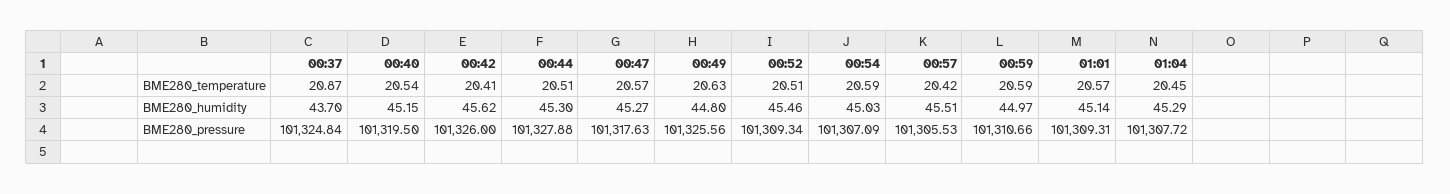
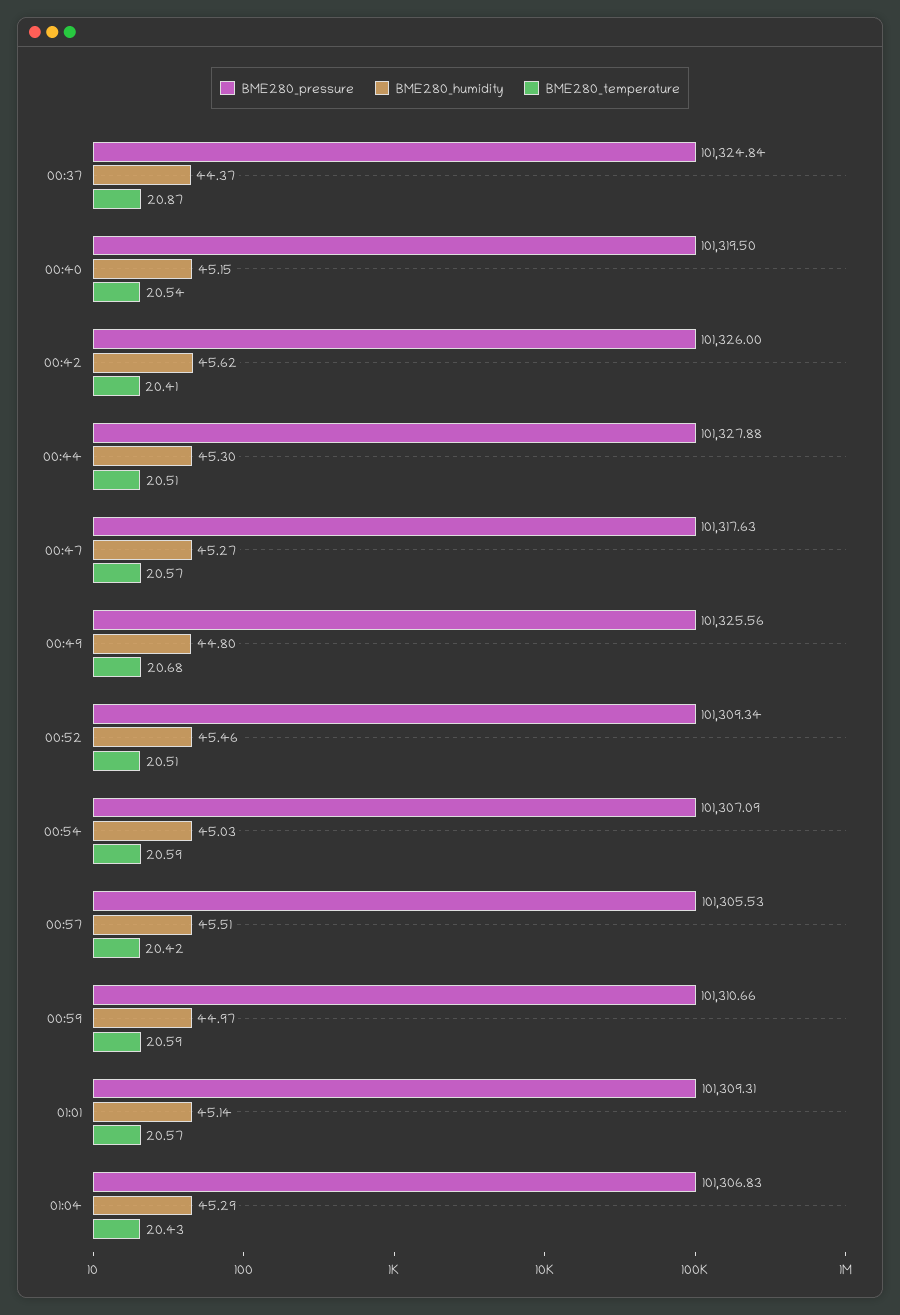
  {
    "BME280_temperature": {
      "00:37": 20.87,
      "00:40": 20.54,
      "00:42": 20.41,
      "00:44": 20.51,
      "00:47": 20.57,
-     "00:49": 20.63,
+     "00:49": 20.68,
      "00:52": 20.51,
      "00:54": 20.59,
      "00:57": 20.42,
      "00:59": 20.59,
      "01:01": 20.57,
-     "01:04": 20.45
+     "01:04": 20.43
    },
    "BME280_humidity": {
-     "00:37": 43.7,
+     "00:37": 44.37,
      "00:40": 45.15,
      "00:42": 45.62,
      "00:44": 45.3,
      "00:47": 45.27,
      "00:49": 44.8,
      "00:52": 45.46,
      "00:54": 45.03,
      "00:57": 45.51,
      "00:59": 44.97,
      "01:01": 45.14,
      "01:04": 45.29
    },
    "BME280_pressure": {
      "00:37": 101324.84,
      "00:40": 101319.5,
      "00:42": 101326,
      "00:44": 101327.88,
      "00:47": 101317.63,
      "00:49": 101325.56,
      "00:52": 101309.34,
      "00:54": 101307.09,
      "00:57": 101305.53,
      "00:59": 101310.66,
      "01:01": 101309.31,
-     "01:04": 101307.72
+     "01:04": 101306.83
    }
  }

